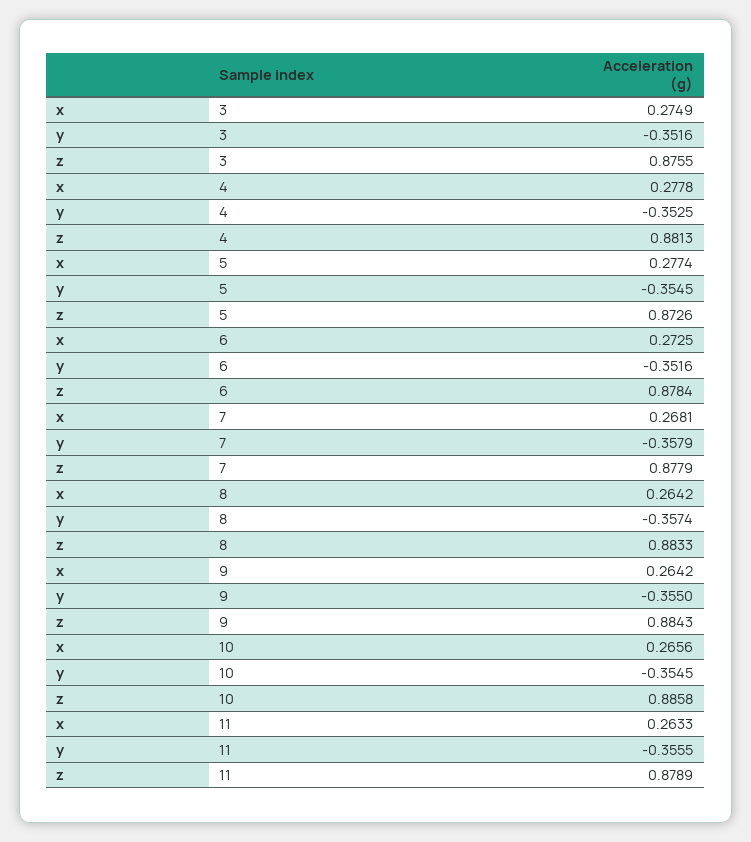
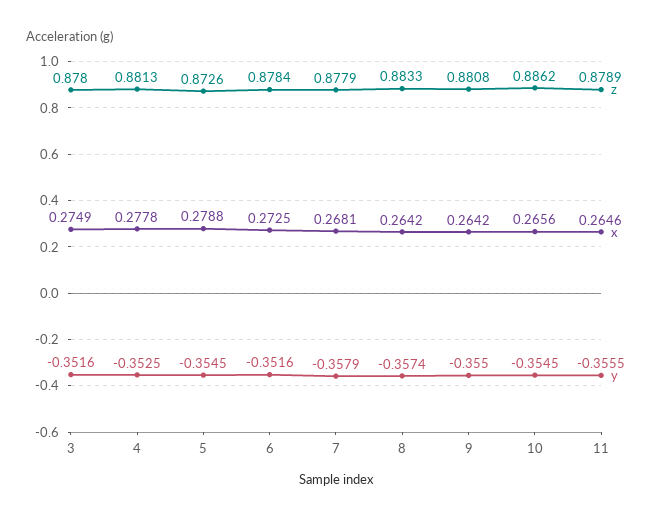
  {
    "x": {
      "3": 0.2749,
      "4": 0.2778,
-     "5": 0.2774,
+     "5": 0.2788,
      "6": 0.2725,
      "7": 0.2681,
      "8": 0.2642,
      "9": 0.2642,
      "10": 0.2656,
-     "11": 0.2633
+     "11": 0.2646
    },
    "y": {
      "3": -0.3516,
      "4": -0.3525,
      "5": -0.3545,
      "6": -0.3516,
      "7": -0.3579,
      "8": -0.3574,
      "9": -0.355,
      "10": -0.3545,
      "11": -0.3555
    },
    "z": {
-     "3": 0.8755,
+     "3": 0.878,
      "4": 0.8813,
      "5": 0.8726,
      "6": 0.8784,
      "7": 0.8779,
      "8": 0.8833,
-     "9": 0.8843,
+     "9": 0.8808,
-     "10": 0.8858,
+     "10": 0.8862,
      "11": 0.8789
    }
  }

